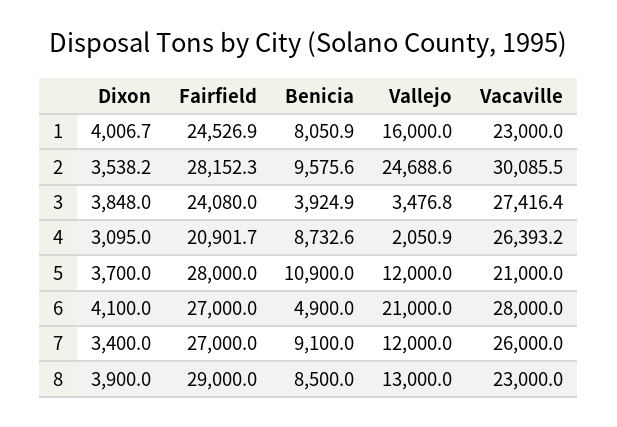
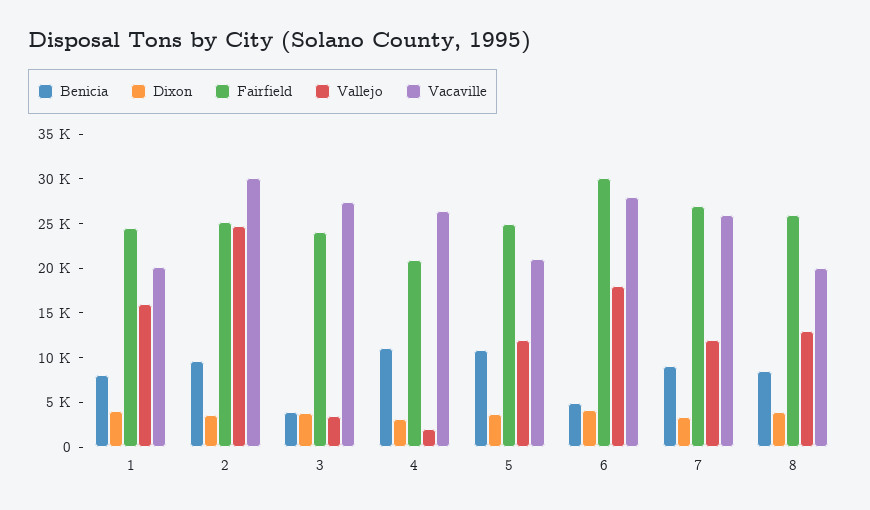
  {
    "Dixon": {
      "1": 4006.7,
      "2": 3538.2,
      "3": 3848,
      "4": 3095,
      "5": 3700,
      "6": 4100,
      "7": 3400,
      "8": 3900
    },
    "Fairfield": {
      "1": 24526.9,
-     "2": 28152.3,
+     "2": 25000,
      "3": 24080,
      "4": 20901.7,
-     "5": 28000,
+     "5": 25000,
-     "6": 27000,
+     "6": 30000,
      "7": 27000,
-     "8": 29000
+     "8": 26000
    },
    "Benicia": {
      "1": 8050.9,
      "2": 9575.6,
      "3": 3924.9,
-     "4": 8732.6,
+     "4": 11000,
      "5": 10900,
      "6": 4900,
      "7": 9100,
      "8": 8500
    },
    "Vallejo": {
      "1": 16000,
      "2": 24688.6,
      "3": 3476.8,
      "4": 2050.9,
      "5": 12000,
-     "6": 21000,
+     "6": 18000,
      "7": 12000,
      "8": 13000
    },
    "Vacaville": {
-     "1": 23000,
+     "1": 20000,
      "2": 30085.5,
      "3": 27416.4,
      "4": 26393.2,
      "5": 21000,
      "6": 28000,
      "7": 26000,
-     "8": 23000
+     "8": 20000
    }
  }

